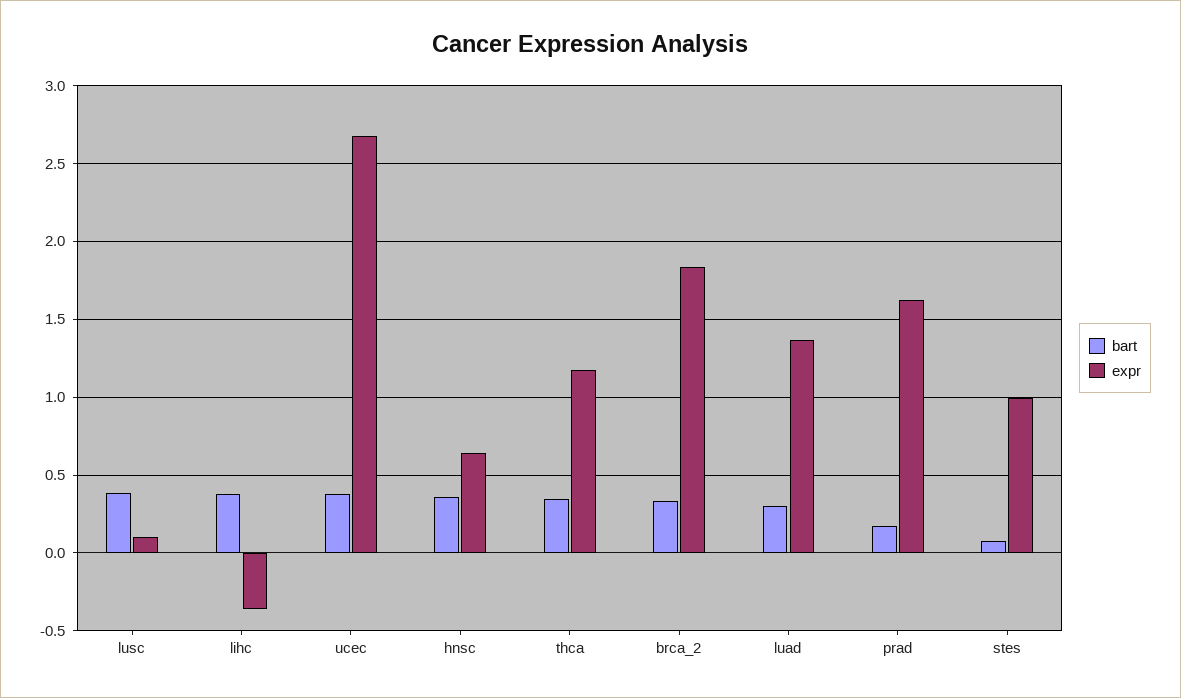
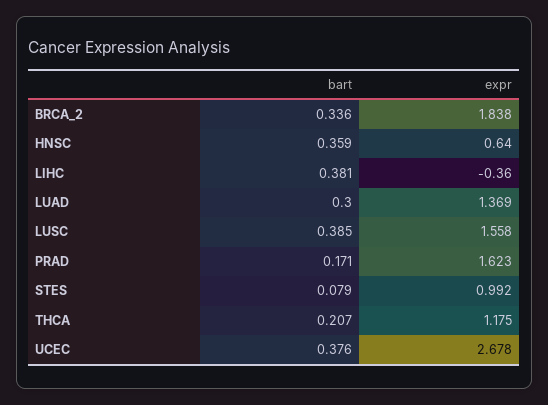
  {
    "bart": {
      "lusc": 0.385,
      "lihc": 0.381,
      "ucec": 0.376,
      "hnsc": 0.359,
-     "thca": 0.35,
+     "thca": 0.207,
      "brca_2": 0.336,
      "luad": 0.3,
      "prad": 0.171,
      "stes": 0.079
    },
    "expr": {
-     "lusc": 0.1,
+     "lusc": 1.558,
      "lihc": -0.36,
      "ucec": 2.678,
      "hnsc": 0.64,
      "thca": 1.175,
      "brca_2": 1.838,
      "luad": 1.369,
      "prad": 1.623,
      "stes": 0.992
    }
  }

